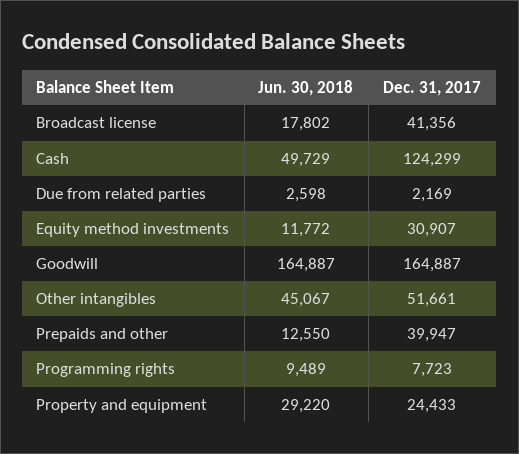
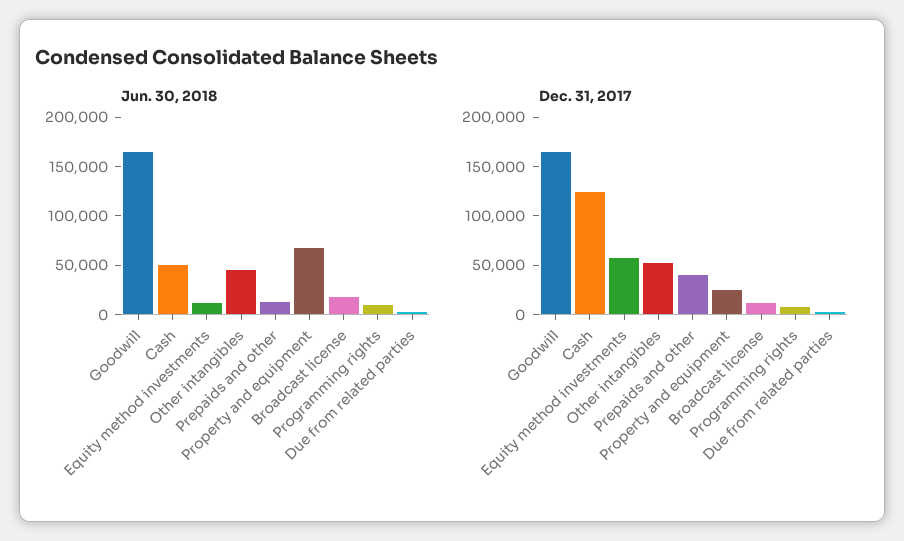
  {
    "Jun. 30, 2018": {
      "Broadcast license": 17802,
      "Cash": 49729,
      "Due from related parties": 2598,
      "Equity method investments": 11772,
      "Goodwill": 164887,
      "Other intangibles": 45067,
      "Prepaids and other": 12550,
      "Programming rights": 9489,
-     "Property and equipment": 29220
+     "Property and equipment": 70000
    },
    "Dec. 31, 2017": {
-     "Broadcast license": 41356,
+     "Broadcast license": 10000,
      "Cash": 124299,
      "Due from related parties": 2169,
-     "Equity method investments": 30907,
+     "Equity method investments": 60000,
      "Goodwill": 164887,
      "Other intangibles": 51661,
      "Prepaids and other": 39947,
      "Programming rights": 7723,
      "Property and equipment": 24433
    }
  }

